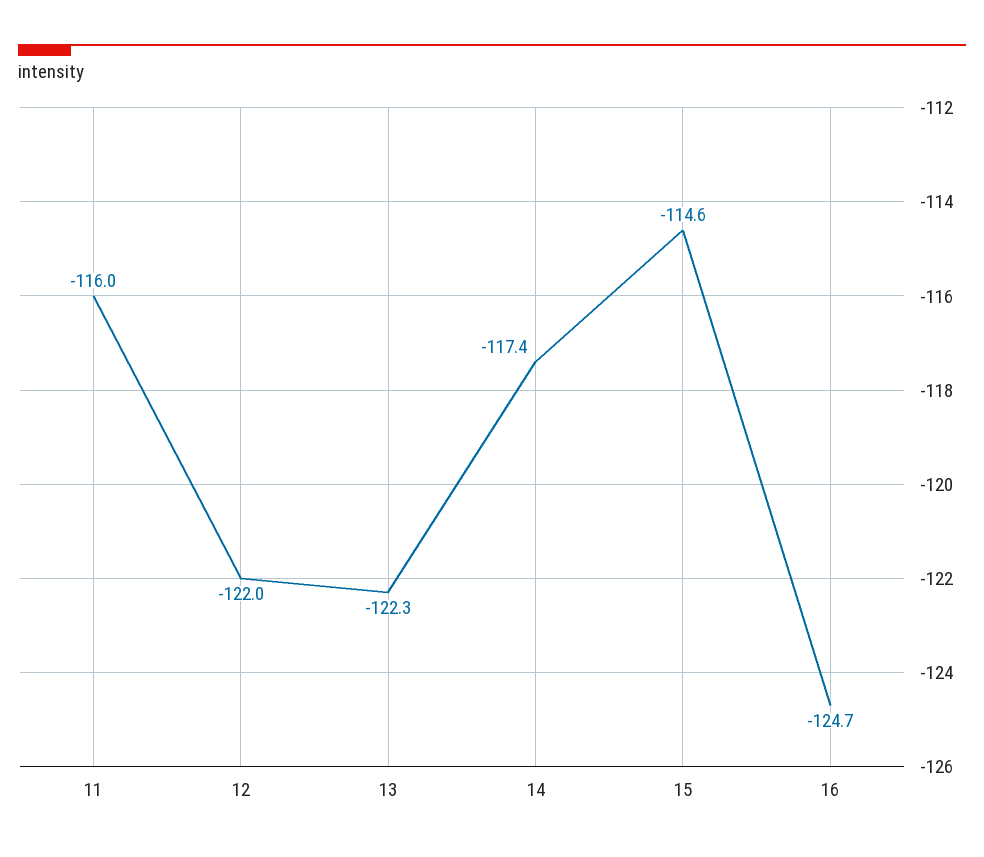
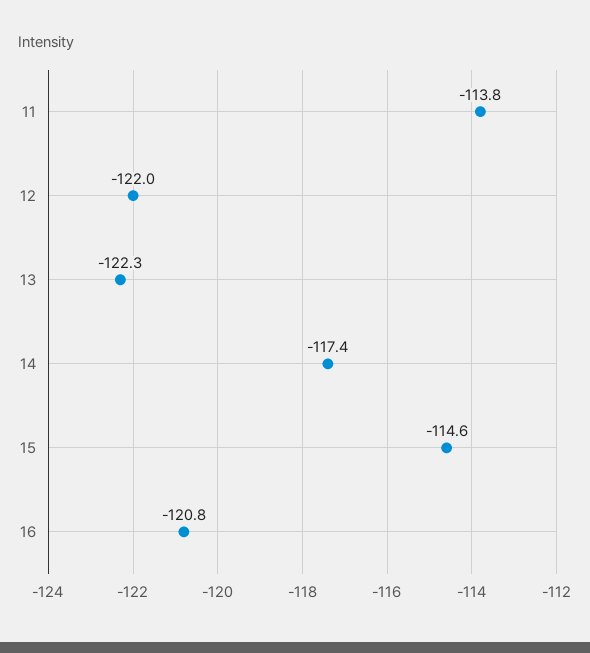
  {
-   "11": -116,
+   "11": -113.8,
    "12": -122,
    "13": -122.3,
    "14": -117.4,
    "15": -114.6,
-   "16": -124.7
+   "16": -120.8
  }

